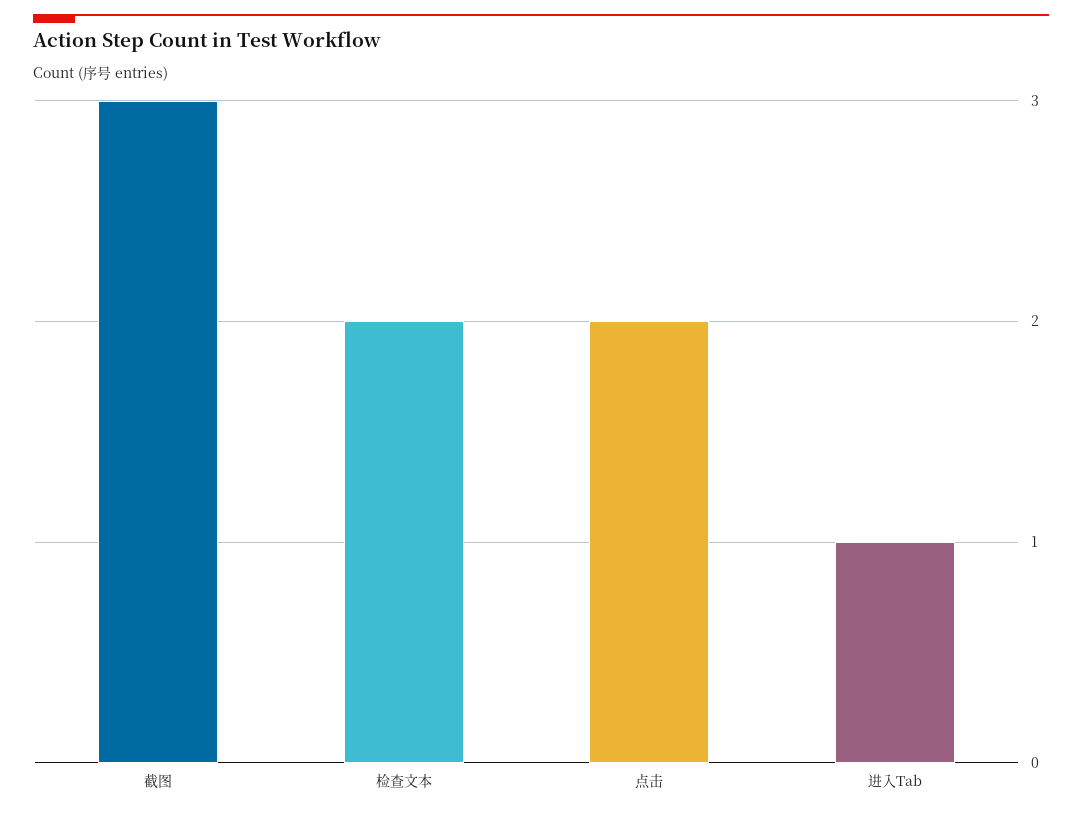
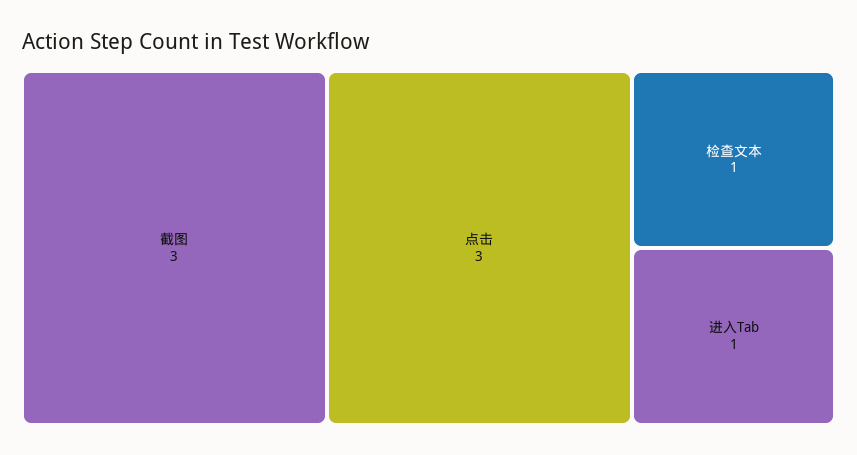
  {
    "截图": 3,
-   "检查文本": 2,
+   "检查文本": 1,
-   "点击": 2,
+   "点击": 3,
    "进入Tab": 1
  }

